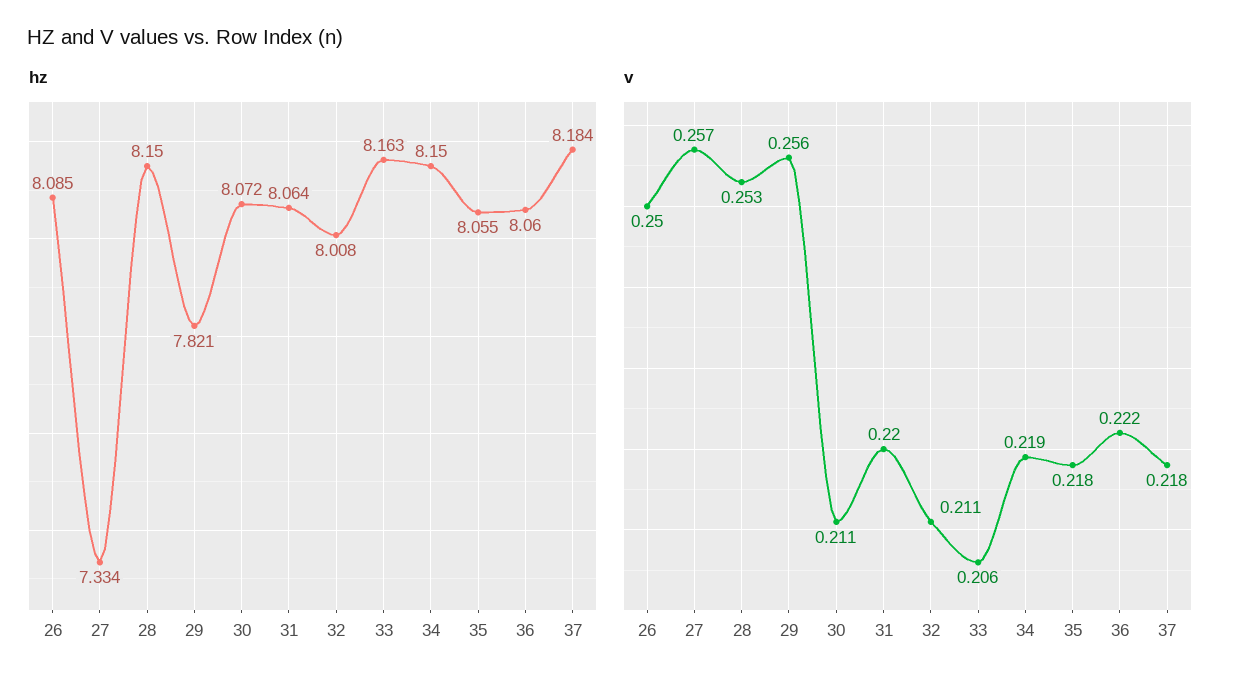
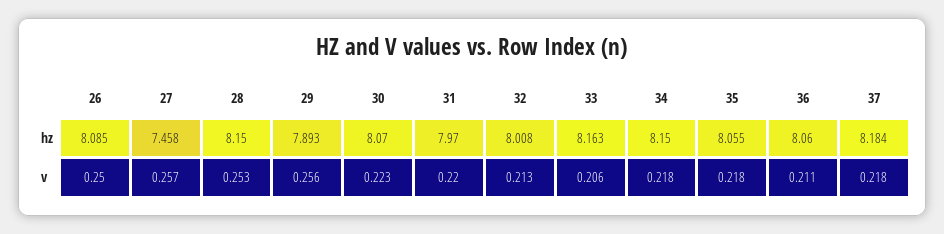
  {
    "hz": {
      "26": 8.085,
-     "27": 7.334,
+     "27": 7.458,
      "28": 8.15,
-     "29": 7.821,
+     "29": 7.893,
-     "30": 8.072,
+     "30": 8.07,
-     "31": 8.064,
+     "31": 7.97,
      "32": 8.008,
      "33": 8.163,
      "34": 8.15,
      "35": 8.055,
      "36": 8.06,
      "37": 8.184
    },
    "v": {
      "26": 0.25,
      "27": 0.257,
      "28": 0.253,
      "29": 0.256,
-     "30": 0.211,
+     "30": 0.223,
      "31": 0.22,
-     "32": 0.211,
+     "32": 0.213,
      "33": 0.206,
-     "34": 0.219,
+     "34": 0.218,
      "35": 0.218,
-     "36": 0.222,
+     "36": 0.211,
      "37": 0.218
    }
  }

